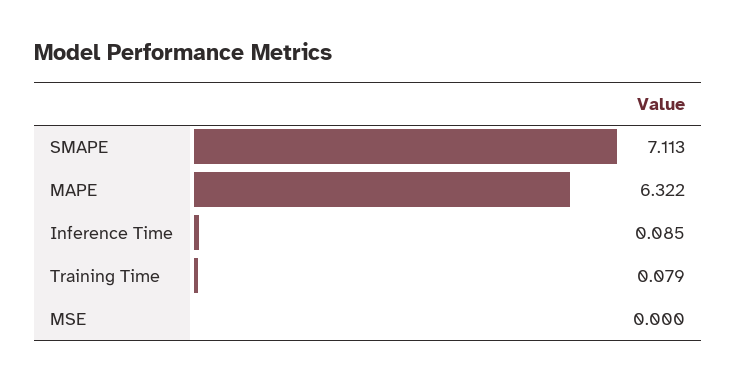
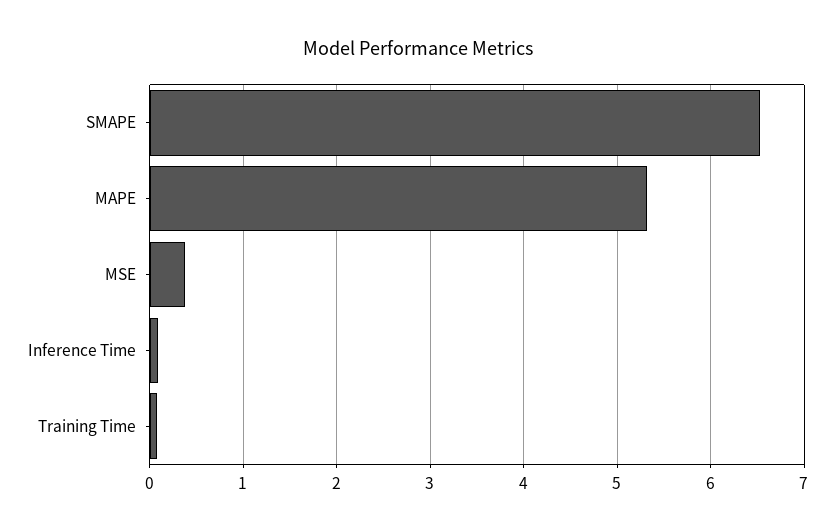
  {
-   "SMAPE": 7.113,
+   "SMAPE": 6.5,
-   "MAPE": 6.322,
+   "MAPE": 5.3,
    "Inference Time": 0.085,
    "Training Time": 0.079,
-   "MSE": 0
+   "MSE": 0.4
  }

